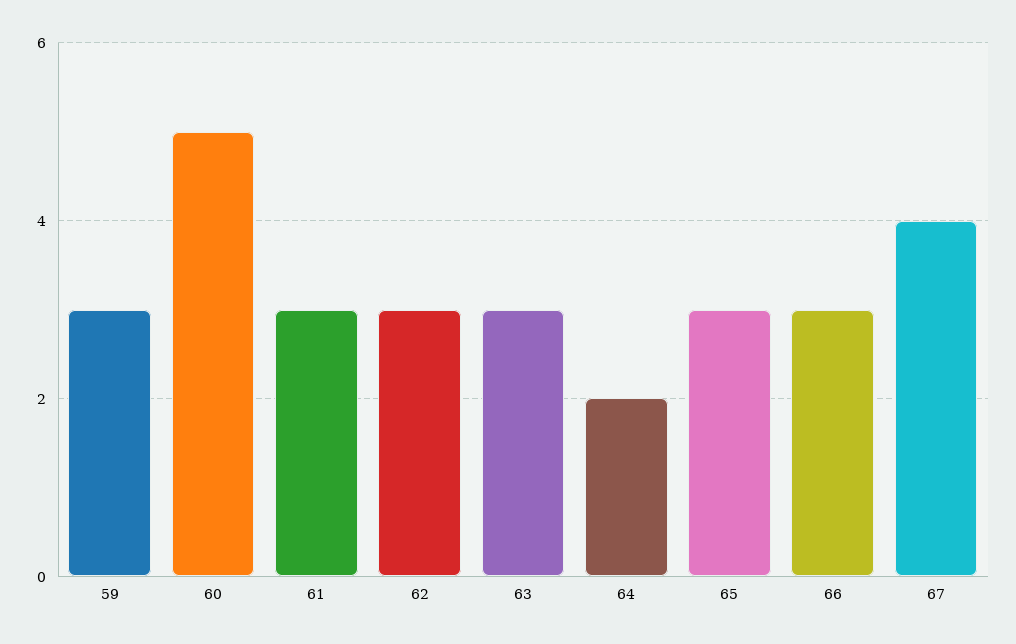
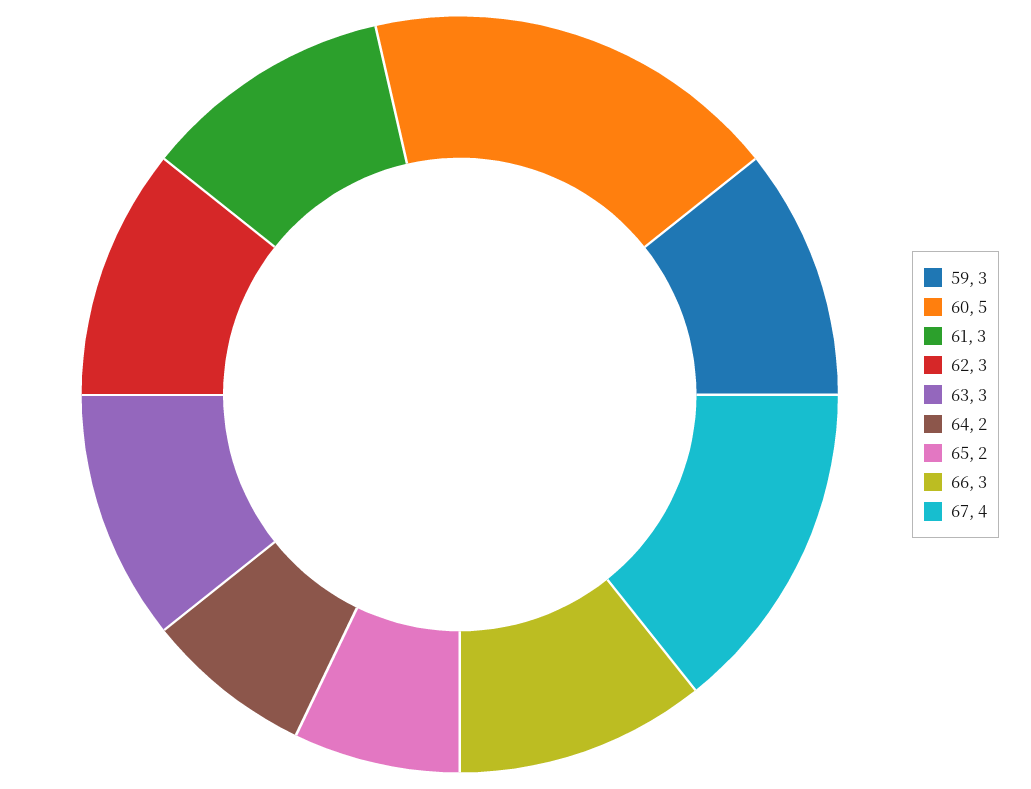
  {
    "59": 3,
    "60": 5,
    "61": 3,
    "62": 3,
    "63": 3,
    "64": 2,
-   "65": 3,
+   "65": 2,
    "66": 3,
    "67": 4
  }

